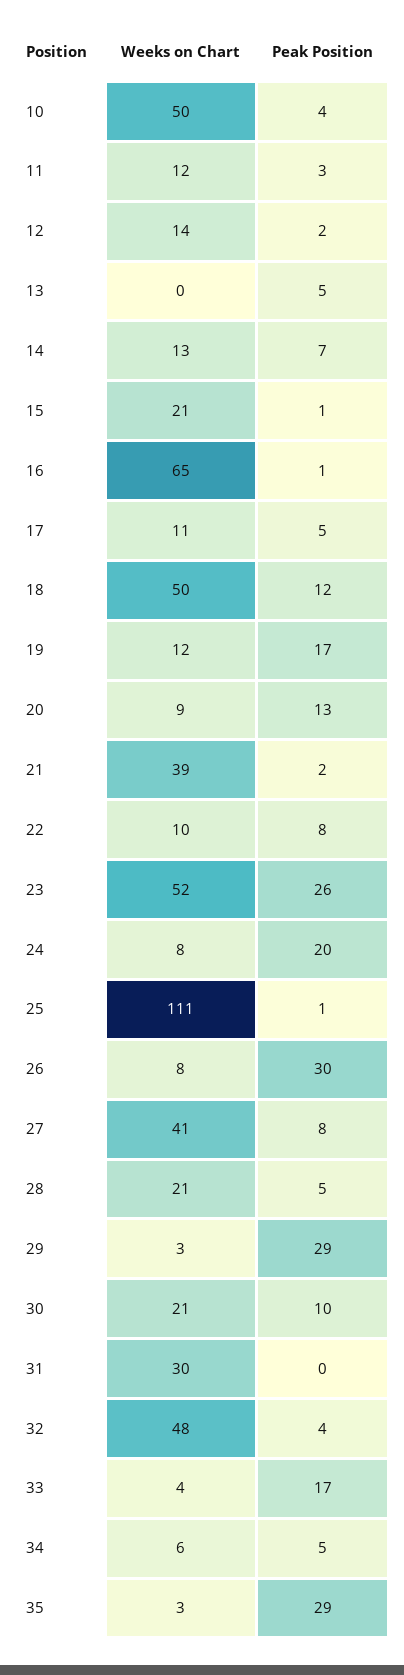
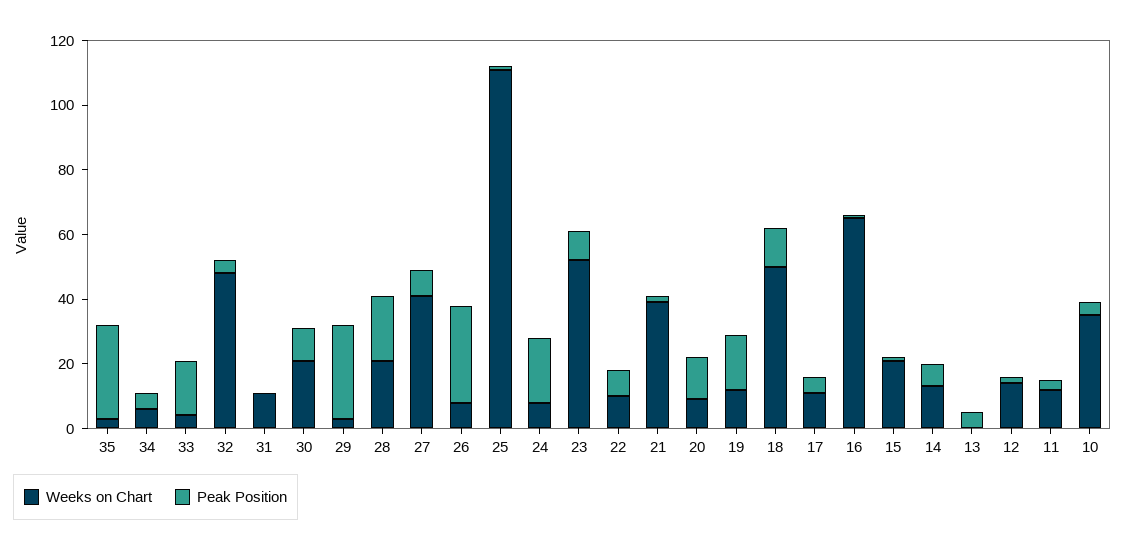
  {
    "Weeks on Chart": {
-     "10": 50,
+     "10": 35,
      "11": 12,
      "12": 14,
      "13": 0,
      "14": 13,
      "15": 21,
      "16": 65,
      "17": 11,
      "18": 50,
      "19": 12,
      "20": 9,
      "21": 39,
      "22": 10,
      "23": 52,
      "24": 8,
      "25": 111,
      "26": 8,
      "27": 41,
      "28": 21,
      "29": 3,
      "30": 21,
-     "31": 30,
+     "31": 10,
      "32": 48,
      "33": 4,
      "34": 6,
      "35": 3
    },
    "Peak Position": {
      "10": 4,
      "11": 3,
      "12": 2,
      "13": 5,
      "14": 7,
      "15": 1,
      "16": 1,
      "17": 5,
      "18": 12,
      "19": 17,
      "20": 13,
      "21": 2,
      "22": 8,
-     "23": 26,
+     "23": 10,
      "24": 20,
      "25": 1,
      "26": 30,
      "27": 8,
-     "28": 5,
+     "28": 20,
      "29": 29,
      "30": 10,
      "31": 0,
      "32": 4,
      "33": 17,
      "34": 5,
      "35": 29
    }
  }

